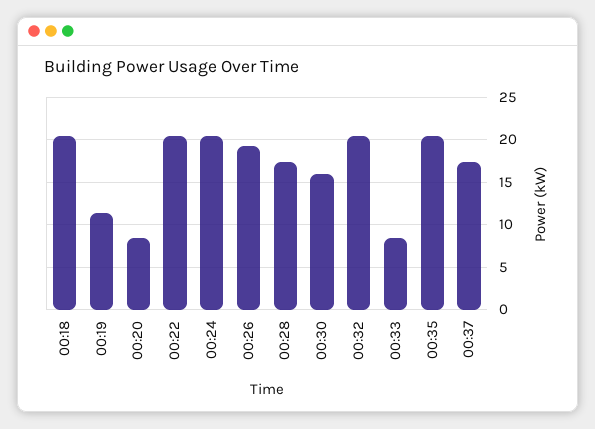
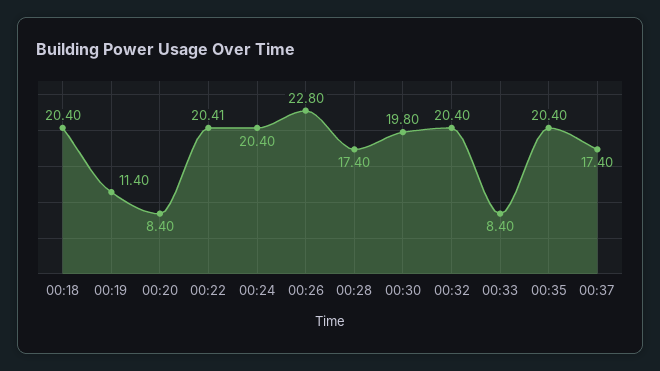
  {
    "00:18": 20.4,
    "00:19": 11.4,
    "00:20": 8.4,
    "00:22": 20.41,
    "00:24": 20.4,
-   "00:26": 19,
+   "00:26": 22.8,
    "00:28": 17.4,
-   "00:30": 16,
+   "00:30": 19.8,
    "00:32": 20.4,
    "00:33": 8.4,
    "00:35": 20.4,
    "00:37": 17.4
  }

